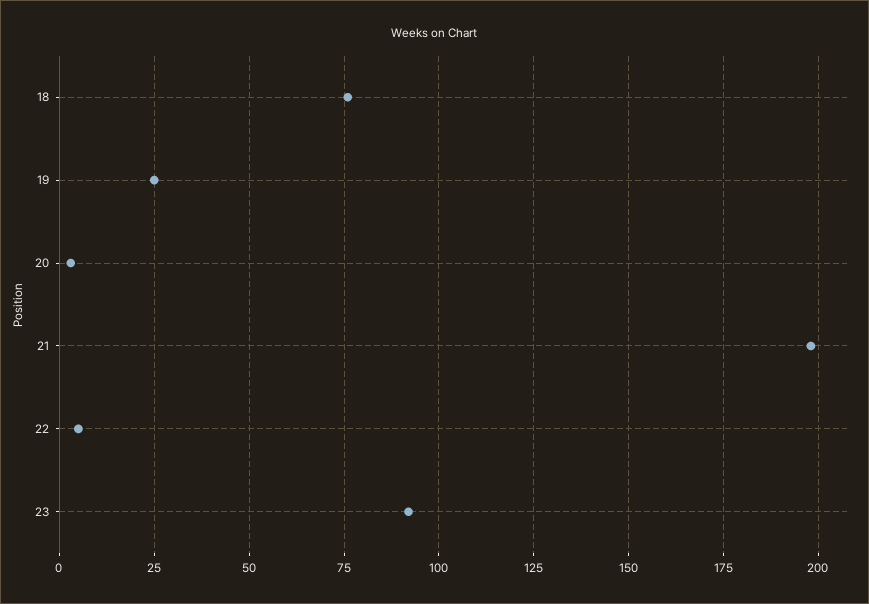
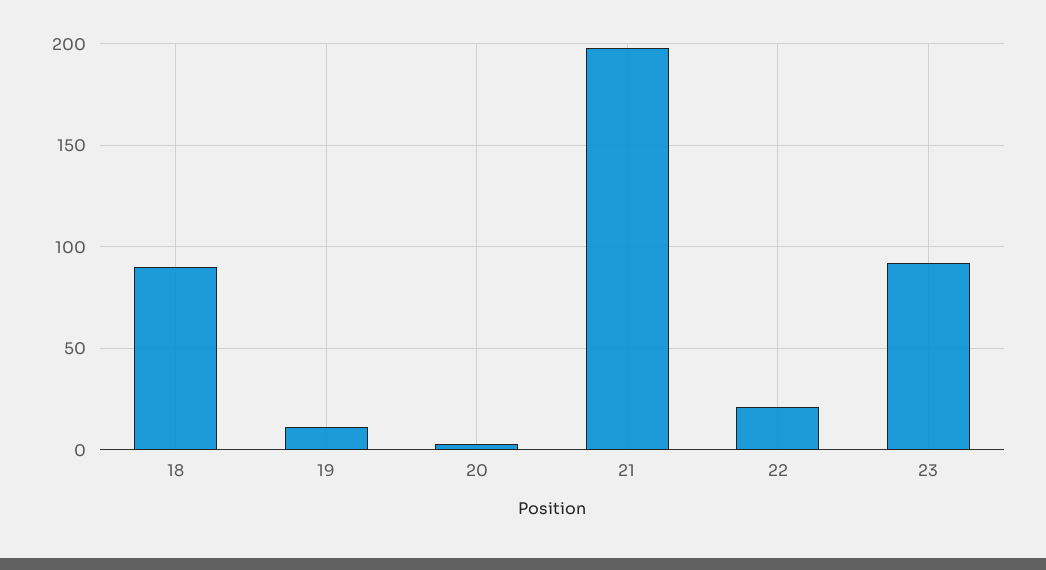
  {
-   "18": 75,
+   "18": 90,
-   "19": 25,
+   "19": 10,
    "20": 5,
    "21": 200,
-   "22": 5,
+   "22": 20,
    "23": 90
  }

